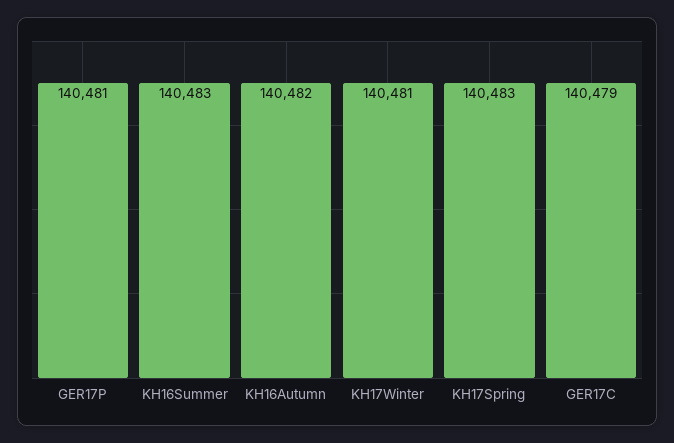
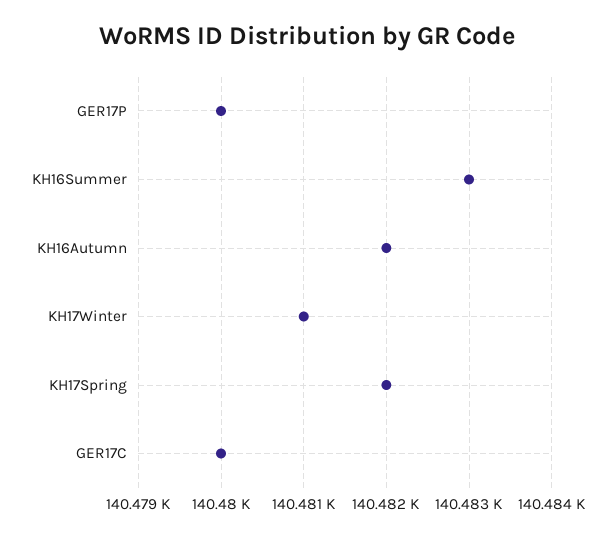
  {
-   "GER17P": 140481,
+   "GER17P": 140480,
    "KH16Summer": 140483,
    "KH16Autumn": 140482,
    "KH17Winter": 140481,
-   "KH17Spring": 140483,
+   "KH17Spring": 140482,
-   "GER17C": 140479
+   "GER17C": 140480
  }

